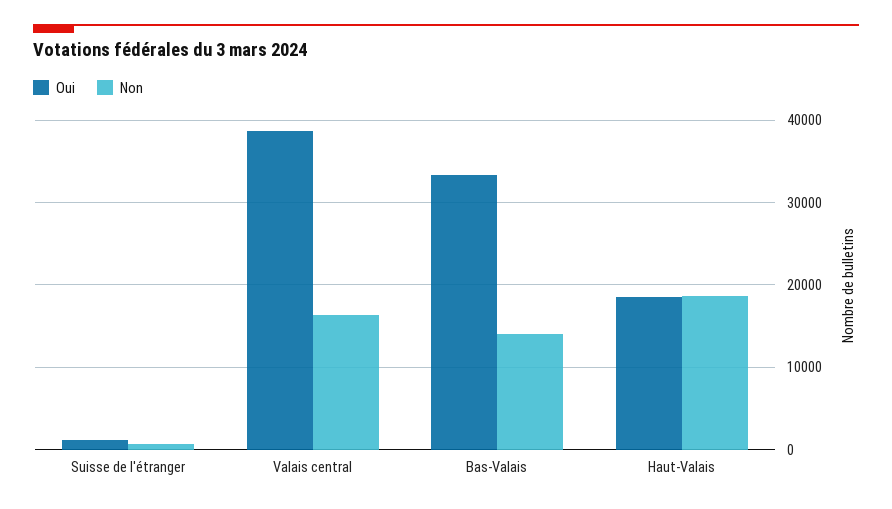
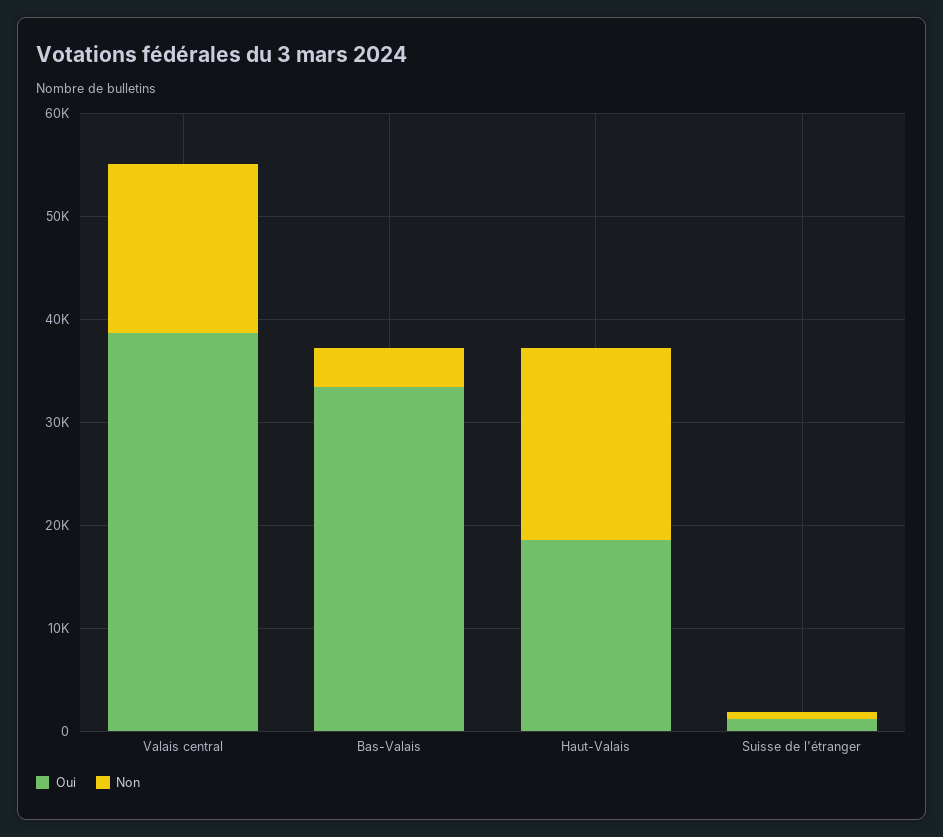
  {
    "Oui": {
      "Suisse de l'étranger": 1000,
      "Valais central": 39000,
      "Bas-Valais": 33000,
      "Haut-Valais": 19000
    },
    "Non": {
      "Suisse de l'étranger": 1000,
      "Valais central": 16000,
-     "Bas-Valais": 14000,
+     "Bas-Valais": 4000,
      "Haut-Valais": 19000
    }
  }

